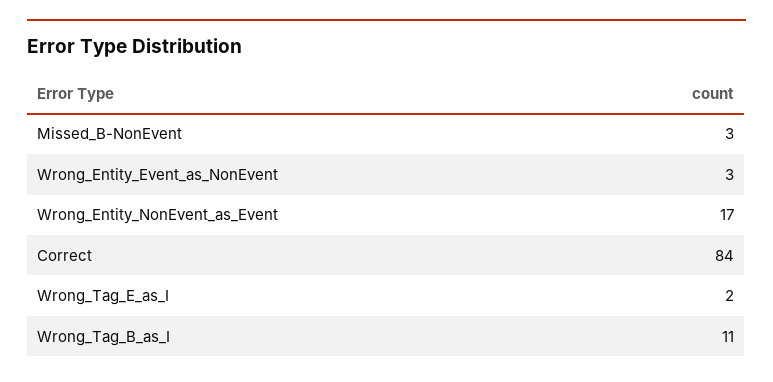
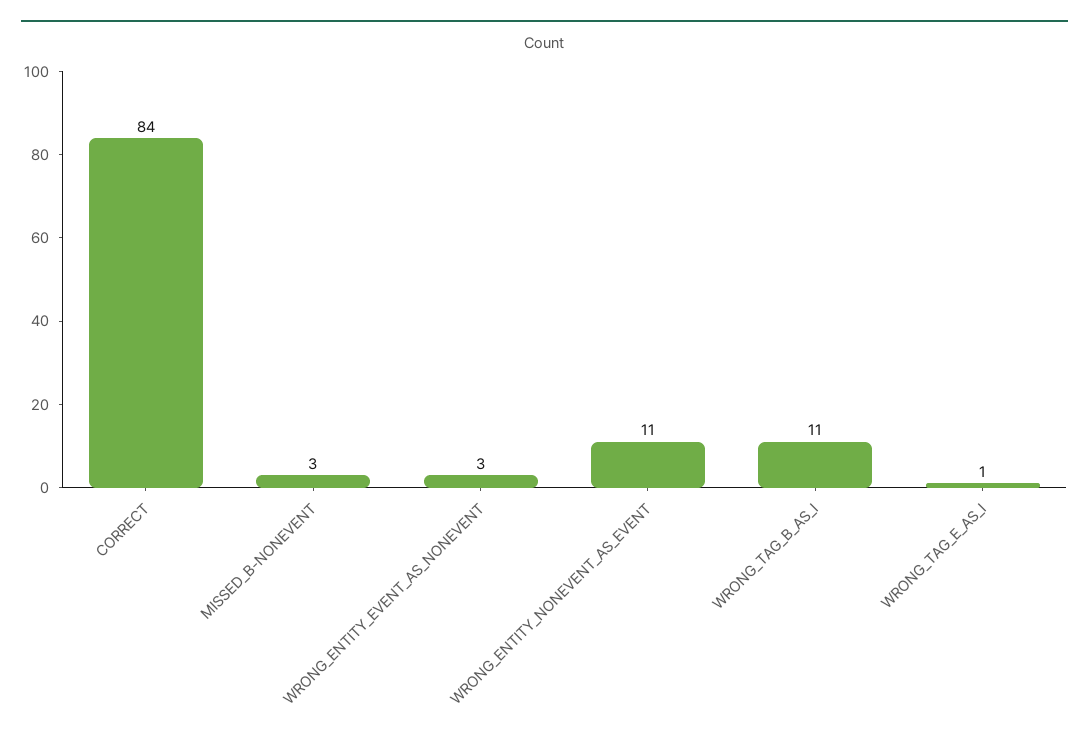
  {
    "Missed_B-NonEvent": 3,
    "Wrong_Entity_Event_as_NonEvent": 3,
-   "Wrong_Entity_NonEvent_as_Event": 17,
+   "Wrong_Entity_NonEvent_as_Event": 11,
    "Correct": 84,
-   "Wrong_Tag_E_as_I": 2,
+   "Wrong_Tag_E_as_I": 1,
    "Wrong_Tag_B_as_I": 11
  }

